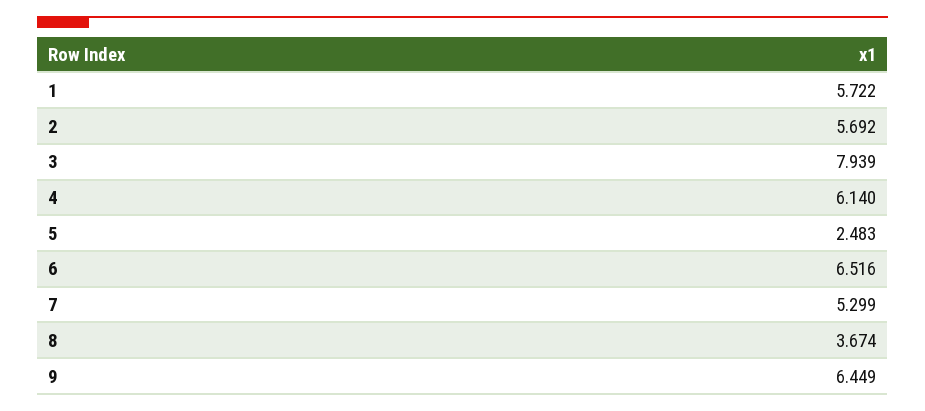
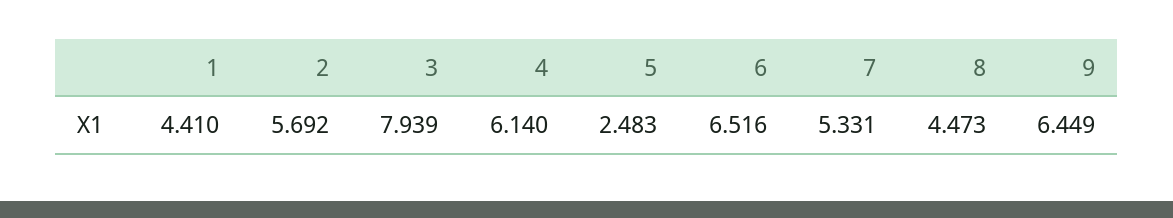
  {
-   "1": 5.722,
+   "1": 4.41,
    "2": 5.692,
    "3": 7.939,
    "4": 6.14,
    "5": 2.483,
    "6": 6.516,
-   "7": 5.299,
+   "7": 5.331,
-   "8": 3.674,
+   "8": 4.473,
    "9": 6.449
  }

